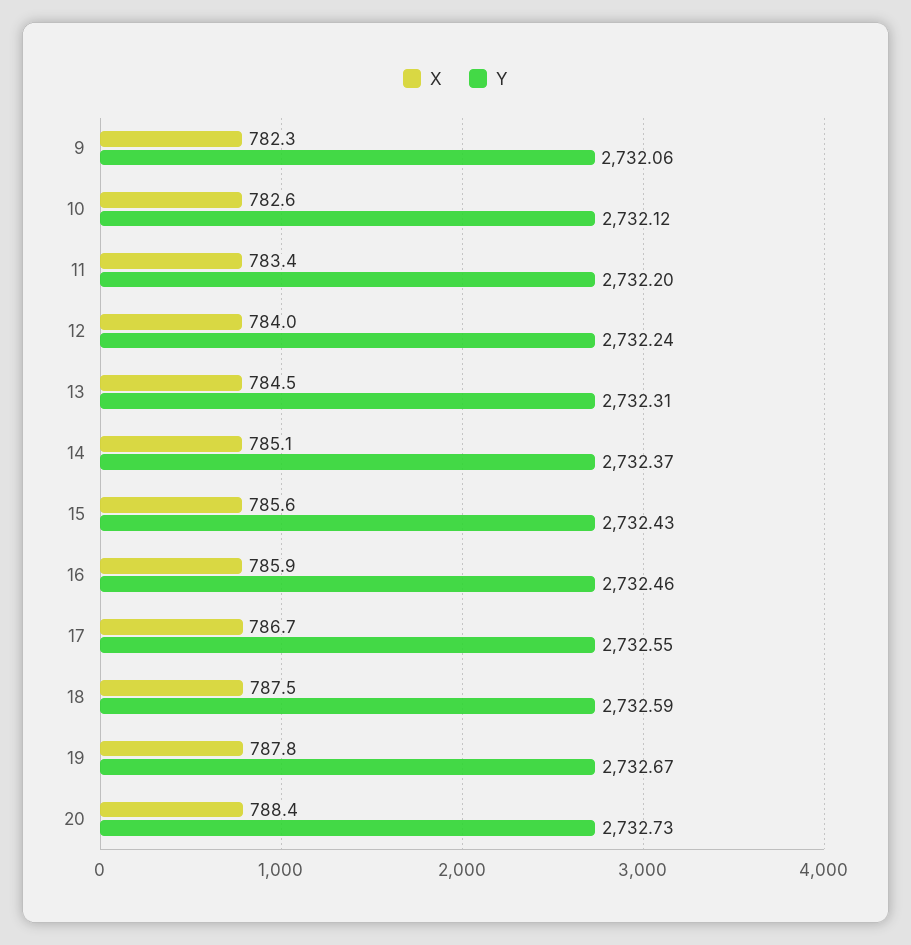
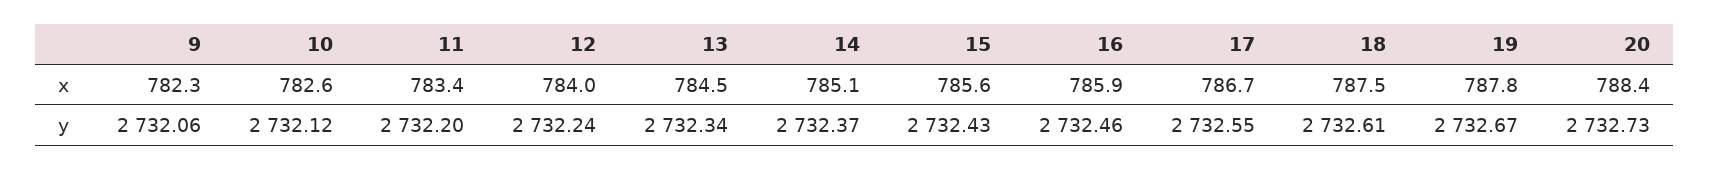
  {
    "X": {
      "9": 782.3,
      "10": 782.6,
      "11": 783.4,
      "12": 784,
      "13": 784.5,
      "14": 785.1,
      "15": 785.6,
      "16": 785.9,
      "17": 786.7,
      "18": 787.5,
      "19": 787.8,
      "20": 788.4
    },
    "Y": {
      "9": 2732.06,
      "10": 2732.12,
      "11": 2732.2,
      "12": 2732.24,
-     "13": 2732.31,
+     "13": 2732.34,
      "14": 2732.37,
      "15": 2732.43,
      "16": 2732.46,
      "17": 2732.55,
-     "18": 2732.59,
+     "18": 2732.61,
      "19": 2732.67,
      "20": 2732.73
    }
  }

